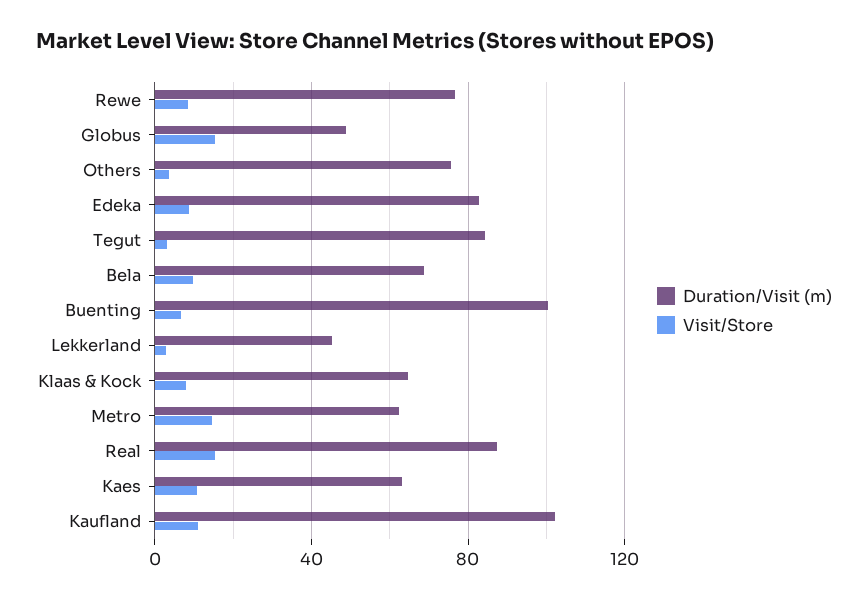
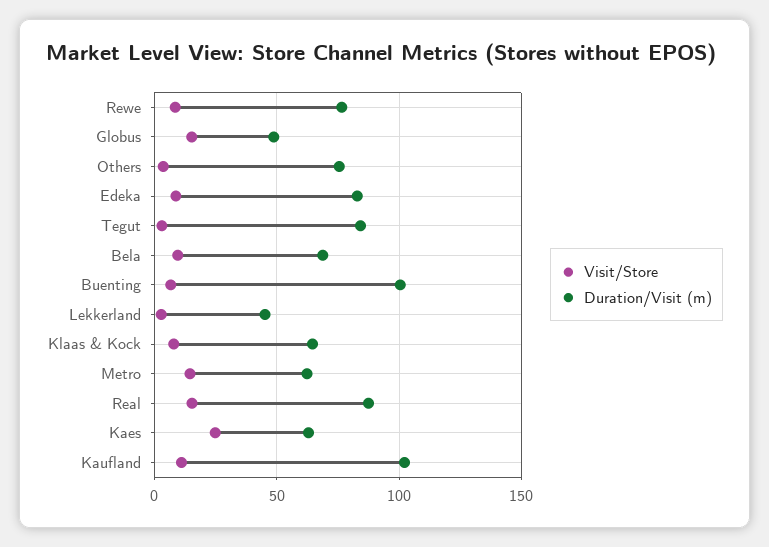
  {
    "Duration/Visit (m)": {
      "Rewe": 75,
      "Globus": 50,
      "Others": 75,
      "Edeka": 85,
      "Tegut": 85,
      "Bela": 70,
      "Buenting": 100,
      "Lekkerland": 45,
      "Klaas & Kock": 65,
      "Metro": 60,
      "Real": 90,
      "Kaes": 65,
      "Kaufland": 100
    },
    "Visit/Store": {
      "Rewe": 10,
      "Globus": 15,
      "Others": 5,
      "Edeka": 10,
      "Tegut": 5,
      "Bela": 10,
      "Buenting": 5,
      "Lekkerland": 5,
      "Klaas & Kock": 10,
      "Metro": 15,
      "Real": 15,
-     "Kaes": 10,
+     "Kaes": 25,
      "Kaufland": 10
    }
  }

